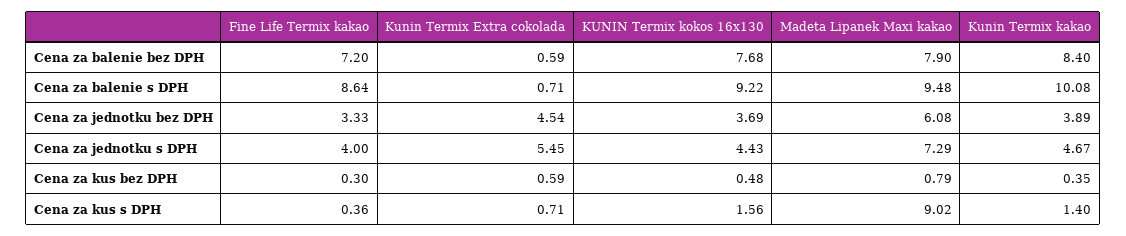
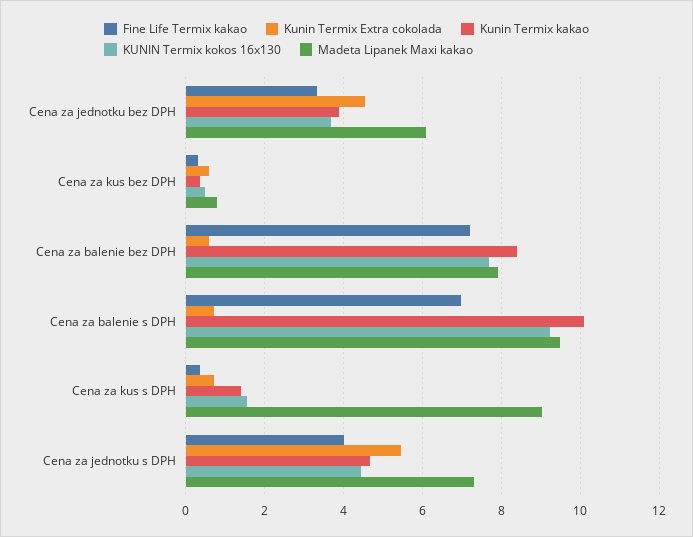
  {
    "Fine Life Termix kakao": {
      "Cena za balenie bez DPH": 7.2,
-     "Cena za balenie s DPH": 8.64,
+     "Cena za balenie s DPH": 7,
      "Cena za jednotku bez DPH": 3.33,
      "Cena za jednotku s DPH": 4,
      "Cena za kus bez DPH": 0.3,
      "Cena za kus s DPH": 0.36
    },
    "Kunin Termix Extra cokolada": {
      "Cena za balenie bez DPH": 0.59,
      "Cena za balenie s DPH": 0.71,
      "Cena za jednotku bez DPH": 4.54,
      "Cena za jednotku s DPH": 5.45,
      "Cena za kus bez DPH": 0.59,
      "Cena za kus s DPH": 0.71
    },
    "KUNIN Termix kokos 16x130": {
      "Cena za balenie bez DPH": 7.68,
      "Cena za balenie s DPH": 9.22,
      "Cena za jednotku bez DPH": 3.69,
      "Cena za jednotku s DPH": 4.43,
      "Cena za kus bez DPH": 0.48,
      "Cena za kus s DPH": 1.56
    },
    "Madeta Lipanek Maxi kakao": {
      "Cena za balenie bez DPH": 7.9,
      "Cena za balenie s DPH": 9.48,
      "Cena za jednotku bez DPH": 6.08,
      "Cena za jednotku s DPH": 7.29,
      "Cena za kus bez DPH": 0.79,
      "Cena za kus s DPH": 9.02
    },
    "Kunin Termix kakao": {
      "Cena za balenie bez DPH": 8.4,
      "Cena za balenie s DPH": 10.08,
      "Cena za jednotku bez DPH": 3.89,
      "Cena za jednotku s DPH": 4.67,
      "Cena za kus bez DPH": 0.35,
      "Cena za kus s DPH": 1.4
    }
  }

